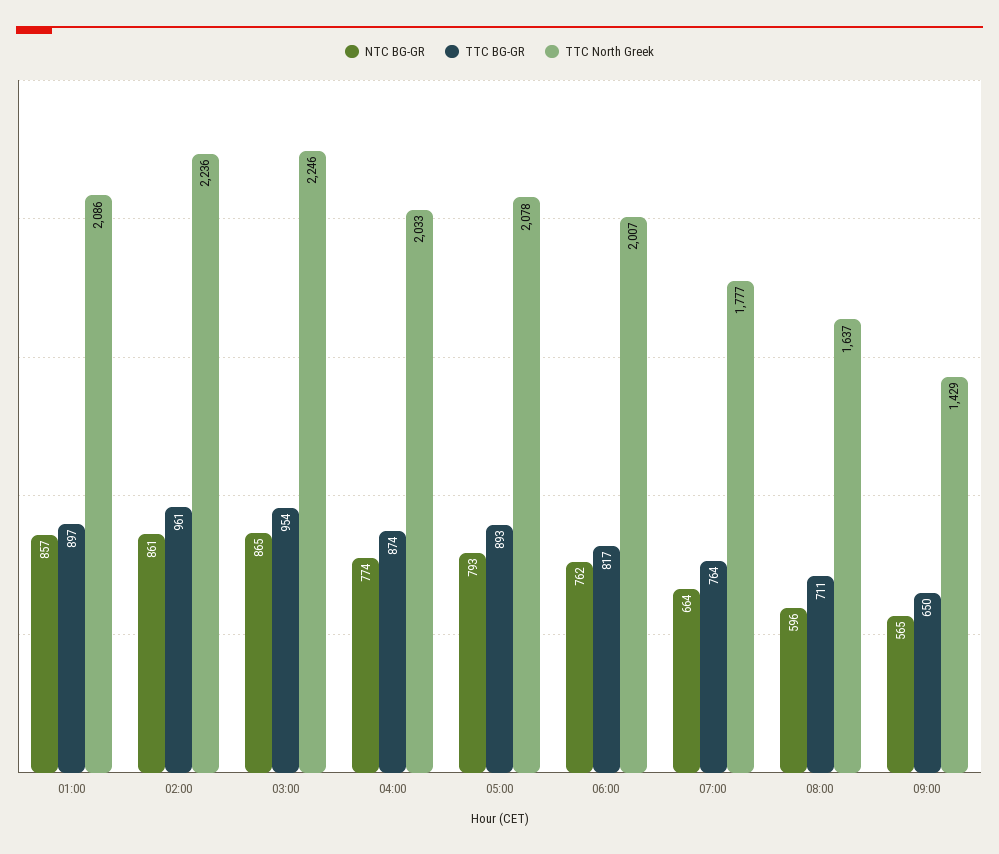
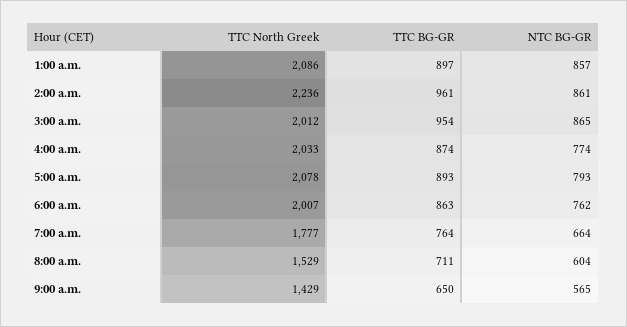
  {
    "NTC BG-GR": {
      "01:00": 857,
      "02:00": 861,
      "03:00": 865,
      "04:00": 774,
      "05:00": 793,
      "06:00": 762,
      "07:00": 664,
-     "08:00": 596,
+     "08:00": 604,
      "09:00": 565
    },
    "TTC BG-GR": {
      "01:00": 897,
      "02:00": 961,
      "03:00": 954,
      "04:00": 874,
      "05:00": 893,
-     "06:00": 817,
+     "06:00": 863,
      "07:00": 764,
      "08:00": 711,
      "09:00": 650
    },
    "TTC North Greek": {
      "01:00": 2086,
      "02:00": 2236,
-     "03:00": 2246,
+     "03:00": 2012,
      "04:00": 2033,
      "05:00": 2078,
      "06:00": 2007,
      "07:00": 1777,
-     "08:00": 1637,
+     "08:00": 1529,
      "09:00": 1429
    }
  }

